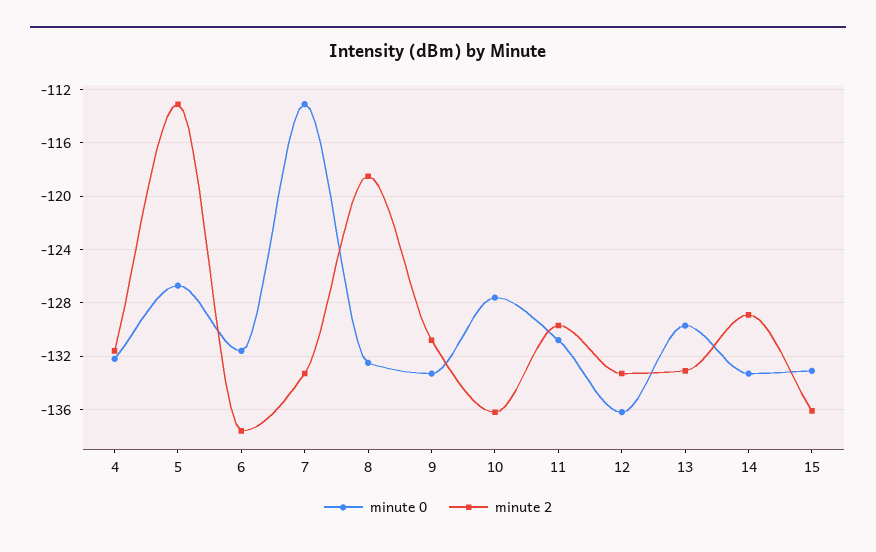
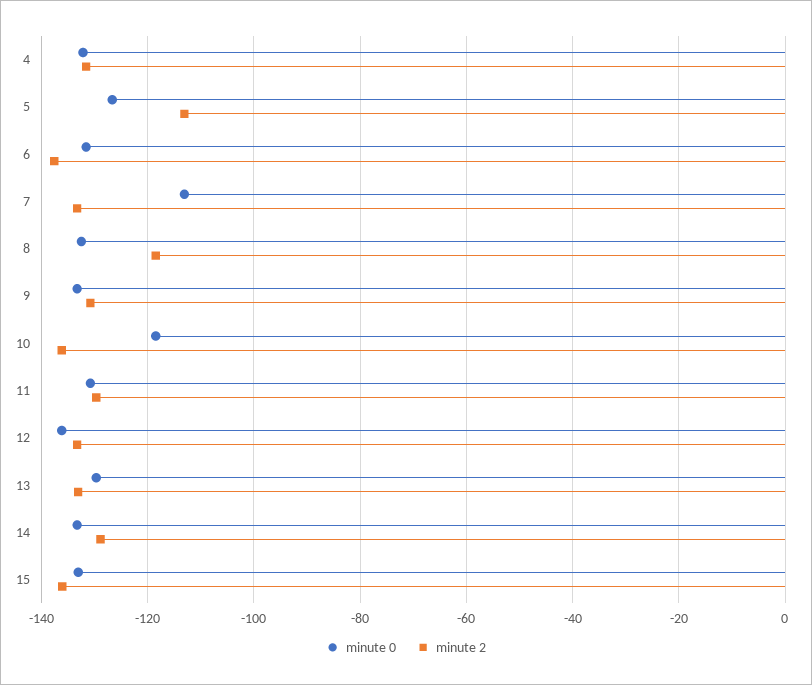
  {
    "minute 0": {
      "4": -132,
      "5": -126.5,
      "6": -131.5,
      "7": -113,
      "8": -132.5,
      "9": -133.5,
-     "10": -127.5,
+     "10": -118,
      "11": -131,
      "12": -136,
      "13": -129.5,
      "14": -133.5,
      "15": -133
    },
    "minute 2": {
      "4": -131.5,
      "5": -113,
      "6": -137.5,
      "7": -133.5,
      "8": -118.5,
      "9": -131,
      "10": -136,
      "11": -129.5,
      "12": -133.5,
      "13": -133,
      "14": -129,
      "15": -136
    }
  }

